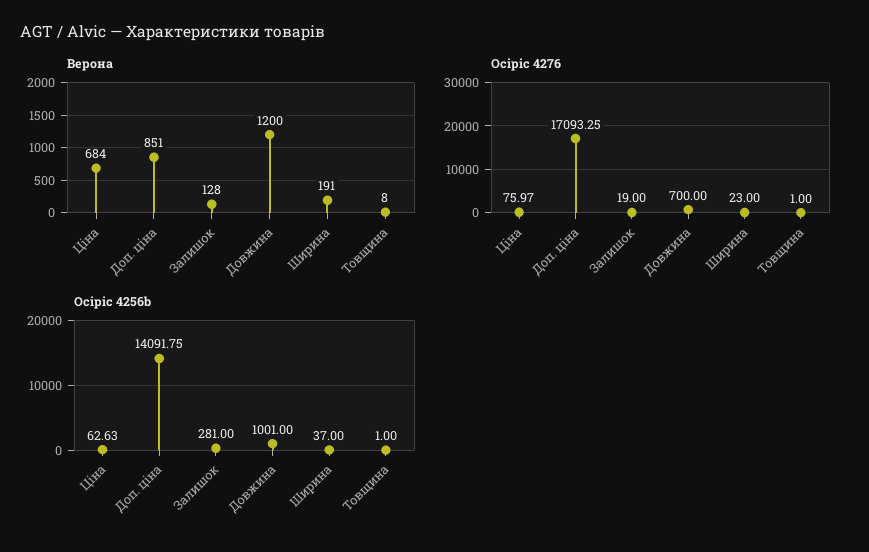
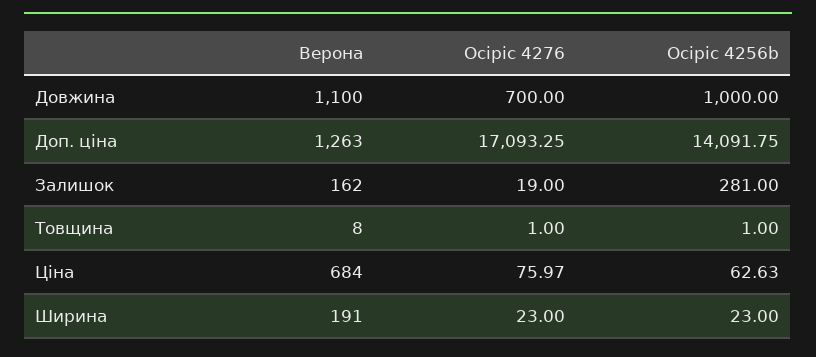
  {
    "Верона": {
      "Ціна": 684,
-     "Доп. ціна": 851,
+     "Доп. ціна": 1263,
-     "Залишок": 128,
+     "Залишок": 162,
-     "Довжина": 1200,
+     "Довжина": 1100,
      "Ширина": 191,
      "Товщина": 8
    },
    "Осіріс 4276": {
      "Ціна": 75.97,
      "Доп. ціна": 17093.25,
      "Залишок": 19,
      "Довжина": 700,
      "Ширина": 23,
      "Товщина": 1
    },
    "Осіріс 4256b": {
      "Ціна": 62.63,
      "Доп. ціна": 14091.75,
      "Залишок": 281,
-     "Довжина": 1001,
+     "Довжина": 1000,
-     "Ширина": 37,
+     "Ширина": 23,
      "Товщина": 1
    }
  }

